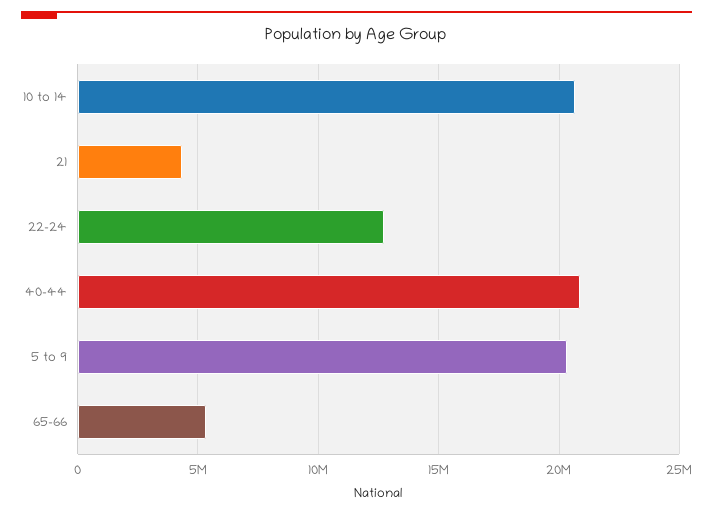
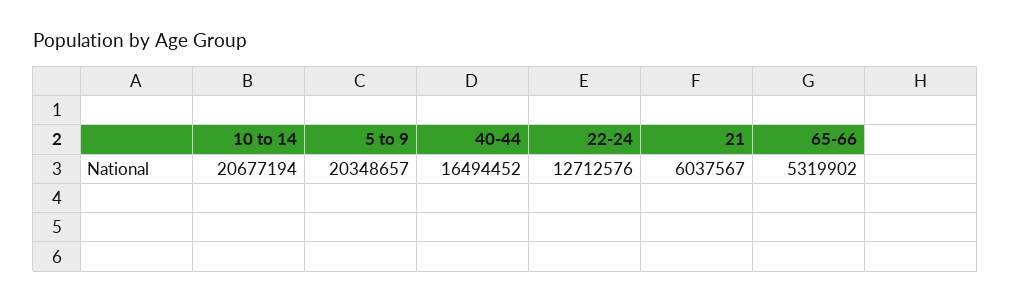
  {
    "10 to 14": 20677194,
-   "21": 4500000,
+   "21": 6037567,
    "22-24": 12712576,
-   "40-44": 21000000,
+   "40-44": 16494452,
    "5 to 9": 20348657,
    "65-66": 5319902
  }

